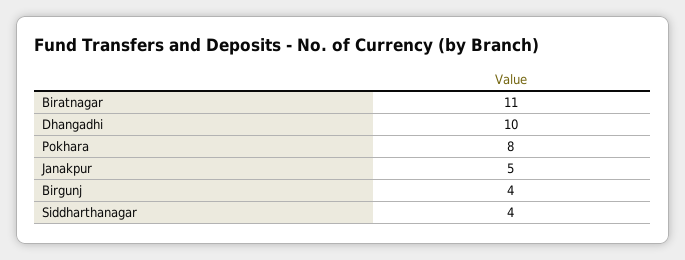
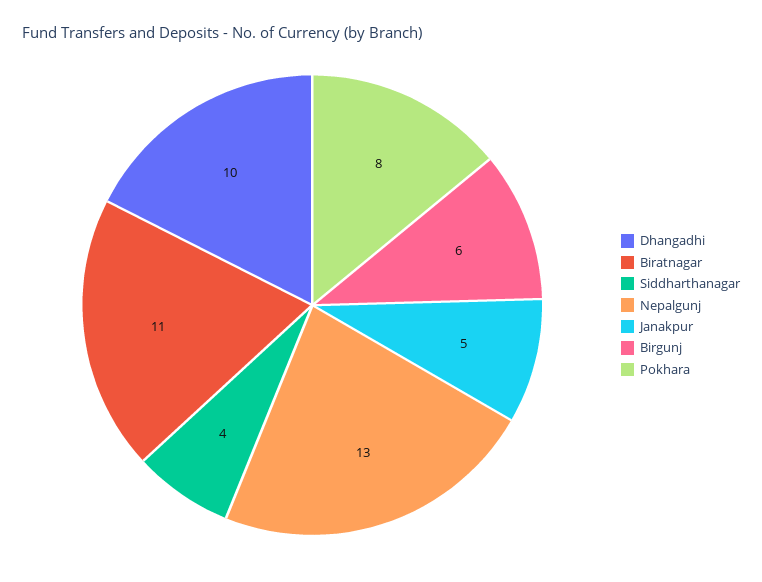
  {
    "Biratnagar": 11,
    "Dhangadhi": 10,
    "Pokhara": 8,
    "Janakpur": 5,
-   "Birgunj": 4,
+   "Birgunj": 6,
-   "Siddharthanagar": 4
+   "Siddharthanagar": 4,
+   "Nepalgunj": 13
  }

